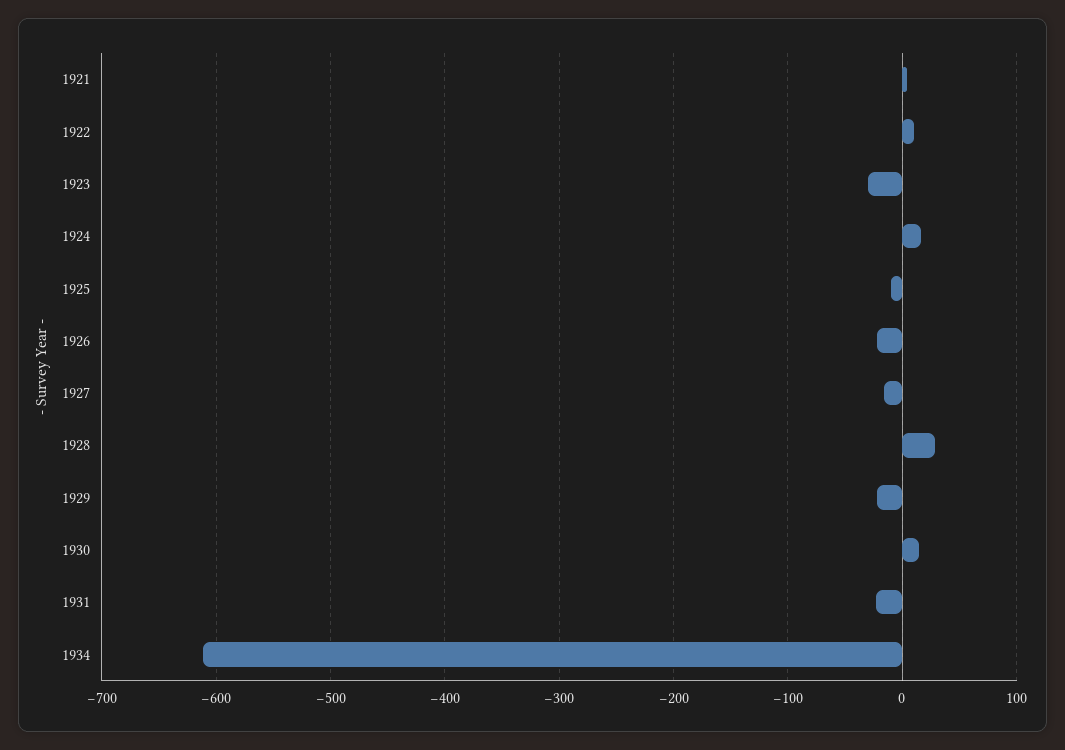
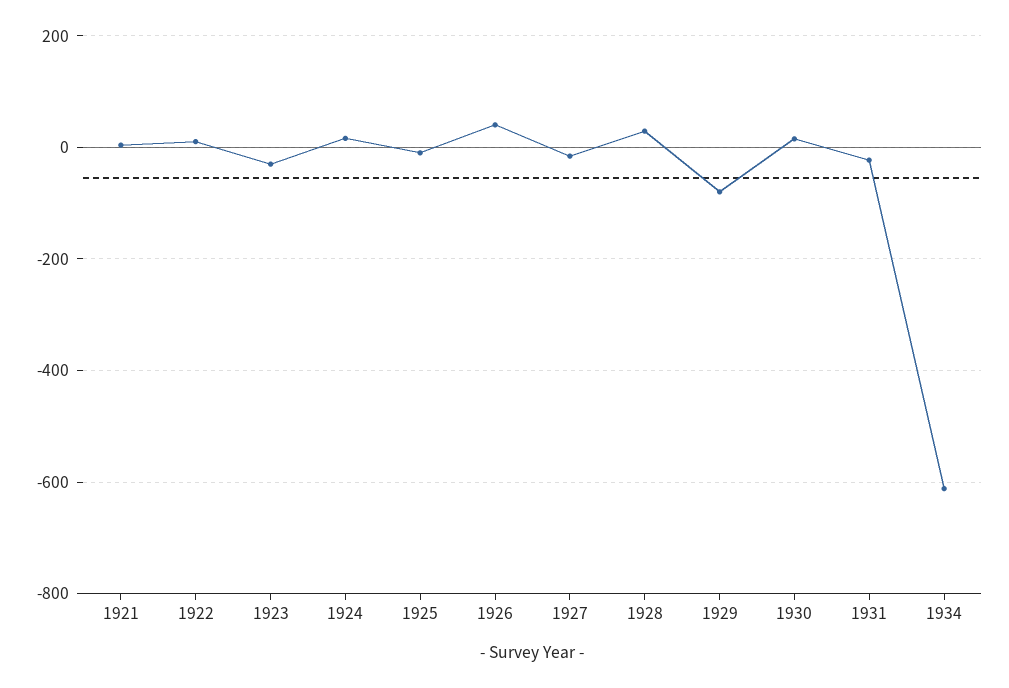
  {
    "1921": 0,
    "1922": 10,
    "1923": -30,
    "1924": 20,
    "1925": -10,
-   "1926": -20,
+   "1926": 40,
    "1927": -20,
    "1928": 30,
-   "1929": -20,
+   "1929": -80,
    "1930": 20,
    "1931": -20,
    "1934": -610
  }

